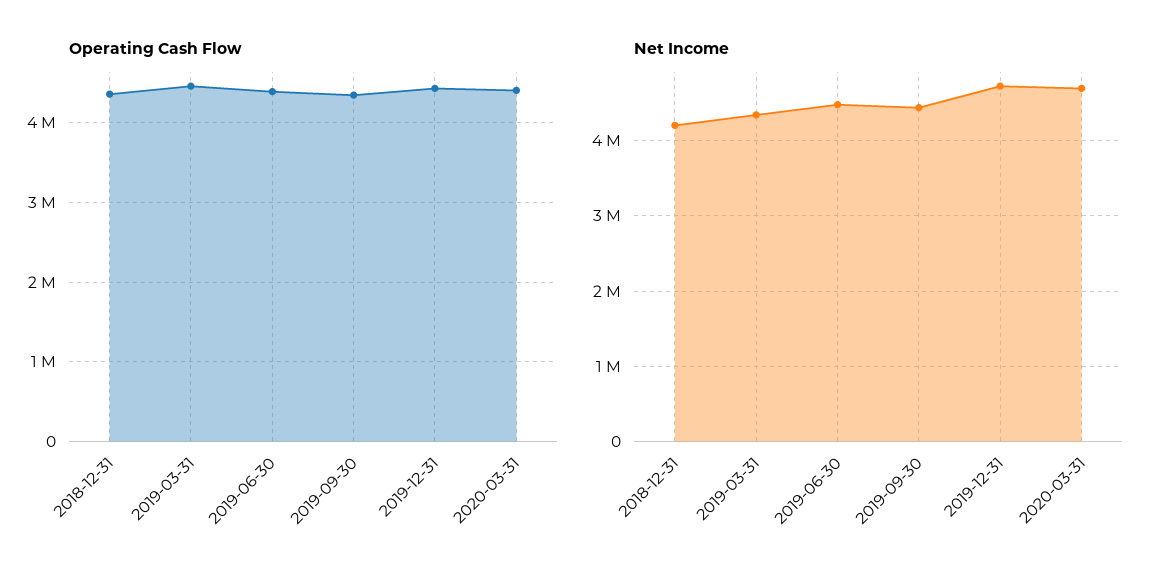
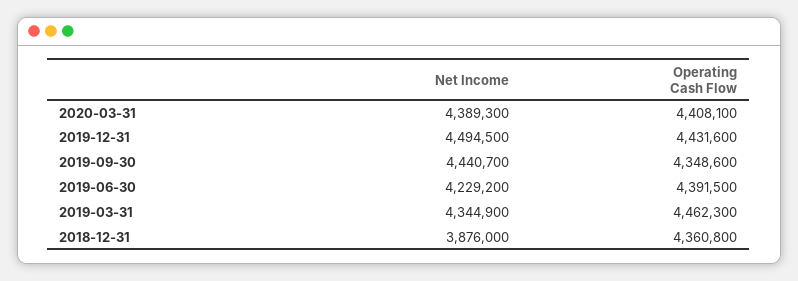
  {
    "Operating Cash Flow": {
      "2018-12-31": 4360800,
      "2019-03-31": 4462300,
      "2019-06-30": 4391500,
      "2019-09-30": 4348600,
      "2019-12-31": 4431600,
      "2020-03-31": 4408100
    },
    "Net Income": {
-     "2018-12-31": 4200000,
+     "2018-12-31": 3876000,
      "2019-03-31": 4344900,
-     "2019-06-30": 4500000,
+     "2019-06-30": 4229200,
      "2019-09-30": 4440700,
-     "2019-12-31": 4700000,
+     "2019-12-31": 4494500,
-     "2020-03-31": 4700000
+     "2020-03-31": 4389300
    }
  }

